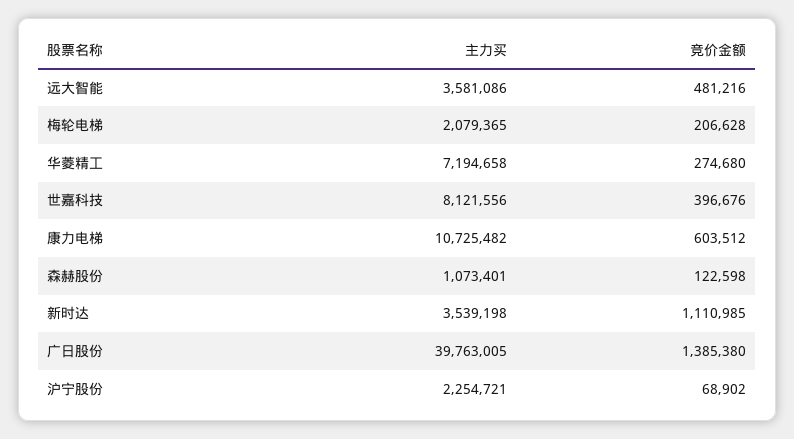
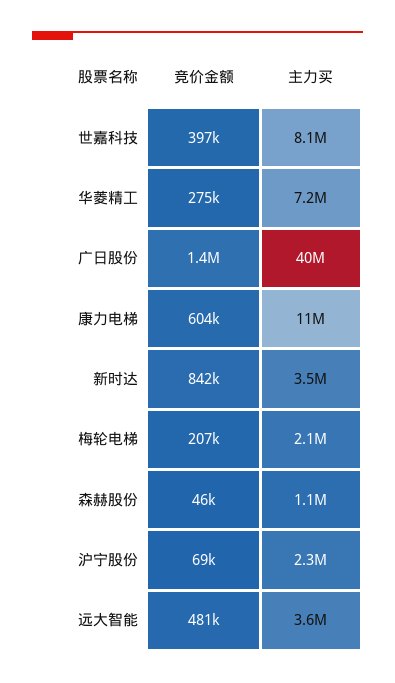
  {
    "主力买": {
      "远大智能": 3581086,
      "梅轮电梯": 2079365,
      "华菱精工": 7194658,
      "世嘉科技": 8121556,
      "康力电梯": 10725482,
      "森赫股份": 1073401,
      "新时达": 3539198,
      "广日股份": 39763005,
      "沪宁股份": 2254721
    },
    "竞价金额": {
      "远大智能": 481216,
      "梅轮电梯": 206628,
      "华菱精工": 274680,
      "世嘉科技": 396676,
      "康力电梯": 603512,
-     "森赫股份": 122598,
+     "森赫股份": 46000,
-     "新时达": 1110985,
+     "新时达": 842000,
      "广日股份": 1385380,
      "沪宁股份": 68902
    }
  }

